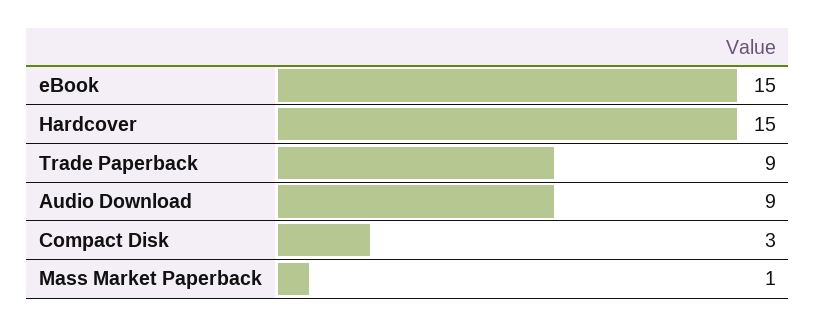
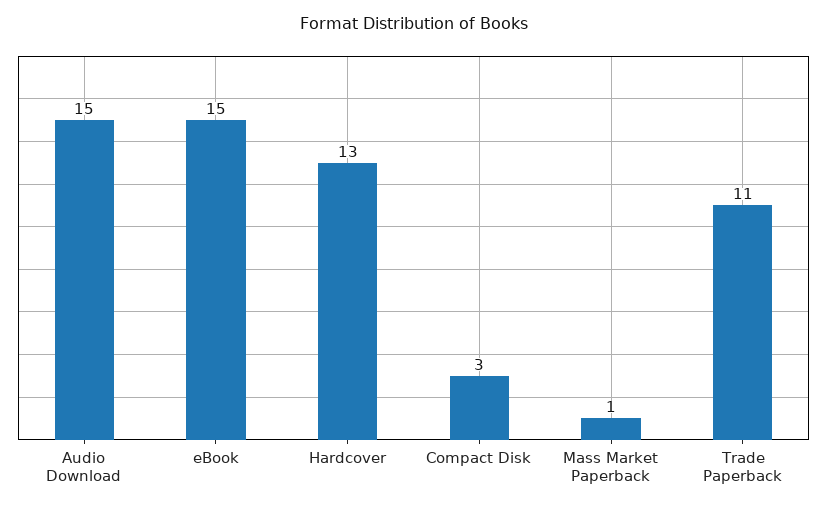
  {
    "eBook": 15,
-   "Hardcover": 15,
+   "Hardcover": 13,
-   "Trade Paperback": 9,
+   "Trade Paperback": 11,
-   "Audio Download": 9,
+   "Audio Download": 15,
    "Compact Disk": 3,
    "Mass Market Paperback": 1
  }

